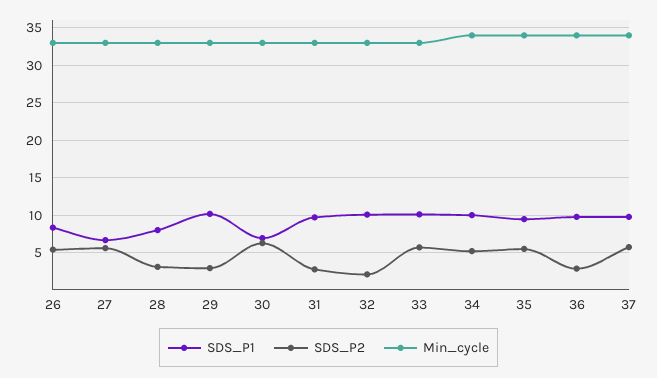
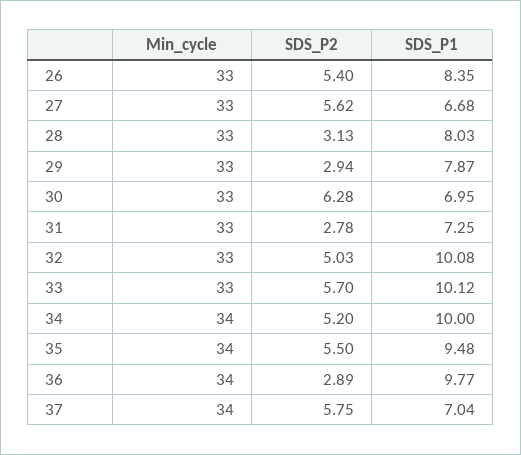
  {
    "SDS_P1": {
      "26": 8.35,
      "27": 6.68,
      "28": 8.03,
-     "29": 10,
+     "29": 7.87,
      "30": 6.95,
-     "31": 10,
+     "31": 7.25,
      "32": 10.08,
      "33": 10.12,
      "34": 10,
      "35": 9.48,
      "36": 9.77,
-     "37": 10
+     "37": 7.04
    },
    "SDS_P2": {
      "26": 5.4,
      "27": 5.62,
      "28": 3.13,
      "29": 2.94,
      "30": 6.28,
      "31": 2.78,
-     "32": 2,
+     "32": 5.03,
      "33": 5.7,
      "34": 5.2,
      "35": 5.5,
      "36": 2.89,
      "37": 5.75
    },
    "Min_cycle": {
      "26": 33,
      "27": 33,
      "28": 33,
      "29": 33,
      "30": 33,
      "31": 33,
      "32": 33,
      "33": 33,
      "34": 34,
      "35": 34,
      "36": 34,
      "37": 34
    }
  }

